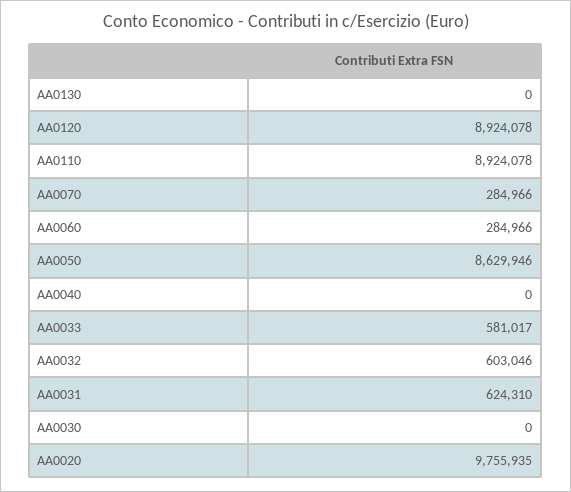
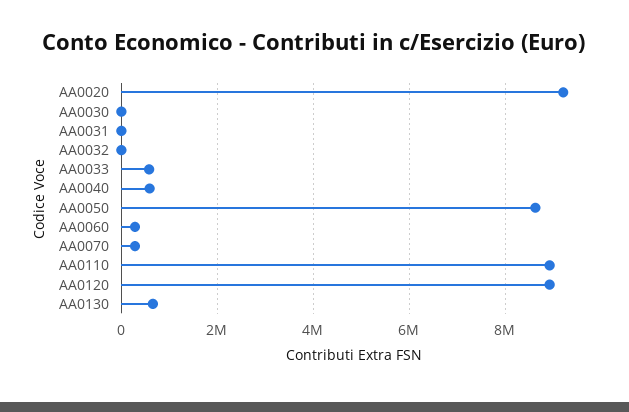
  {
-   "AA0130": 0,
+   "AA0130": 600000,
    "AA0120": 8924078,
    "AA0110": 8924078,
    "AA0070": 284966,
    "AA0060": 284966,
    "AA0050": 8629946,
-   "AA0040": 0,
+   "AA0040": 600000,
    "AA0033": 581017,
-   "AA0032": 603046,
+   "AA0032": 0,
-   "AA0031": 624310,
+   "AA0031": 0,
    "AA0030": 0,
-   "AA0020": 9755935
+   "AA0020": 9200000
  }

